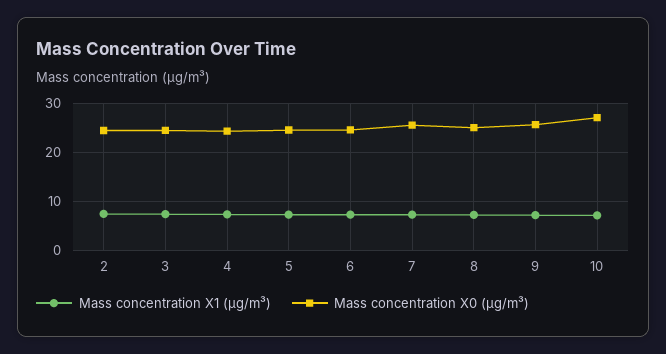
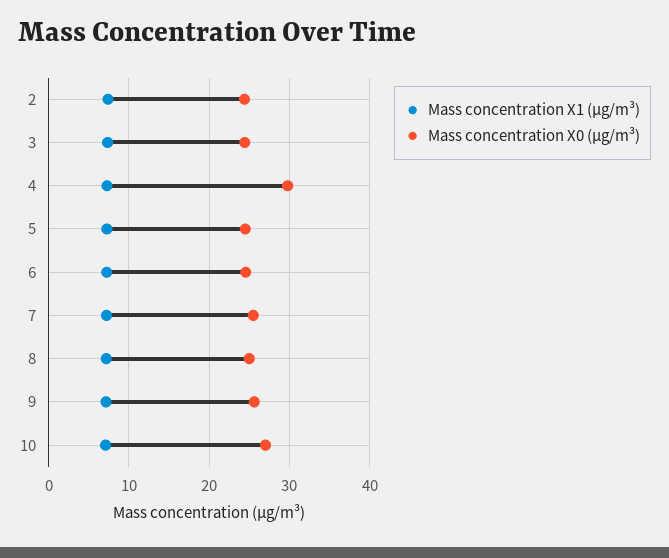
  {
    "Mass concentration X1 (μg/m³)": {
      "2": 7,
      "3": 7,
      "4": 7,
      "5": 7,
      "6": 7,
      "7": 7,
      "8": 7,
      "9": 7,
      "10": 7
    },
    "Mass concentration X0 (μg/m³)": {
      "2": 24,
      "3": 24,
-     "4": 24,
+     "4": 30,
      "5": 25,
      "6": 25,
      "7": 26,
      "8": 25,
      "9": 26,
      "10": 27
    }
  }

